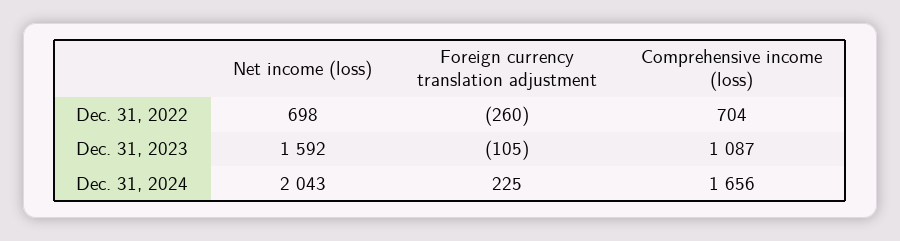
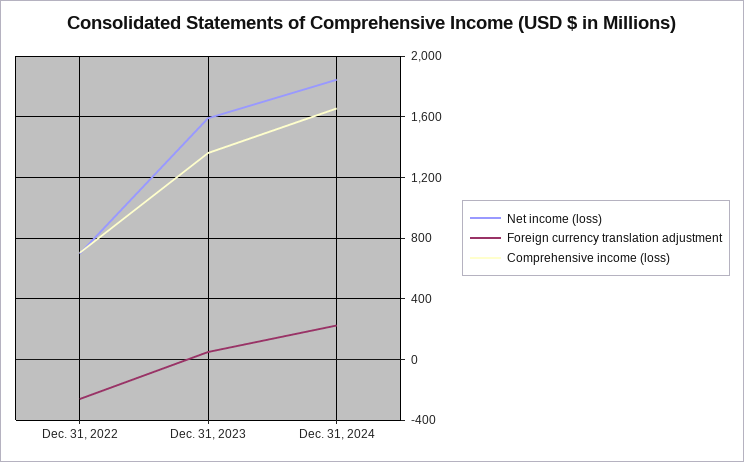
  {
    "Net income (loss)": {
      "Dec. 31, 2022": 698,
      "Dec. 31, 2023": 1592,
-     "Dec. 31, 2024": 2043
+     "Dec. 31, 2024": 1850
    },
    "Foreign currency translation adjustment": {
      "Dec. 31, 2022": -260,
-     "Dec. 31, 2023": -105,
+     "Dec. 31, 2023": 50,
      "Dec. 31, 2024": 225
    },
    "Comprehensive income (loss)": {
      "Dec. 31, 2022": 704,
-     "Dec. 31, 2023": 1087,
+     "Dec. 31, 2023": 1350,
      "Dec. 31, 2024": 1656
    }
  }

